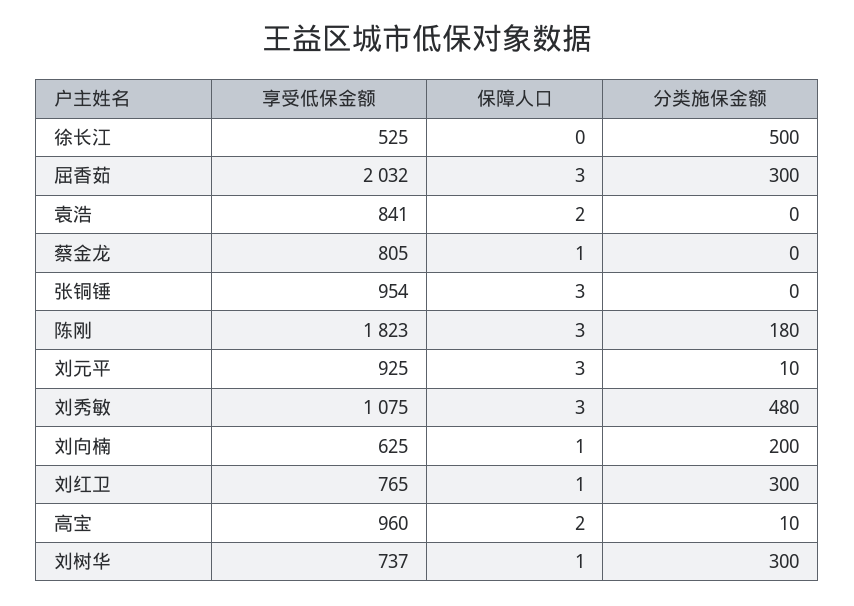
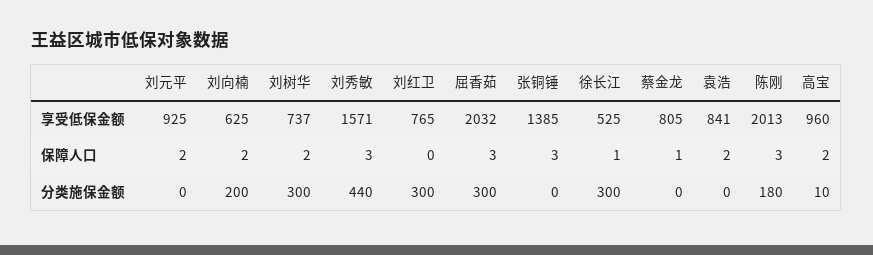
  {
    "享受低保金额": {
      "徐长江": 525,
      "屈香茹": 2032,
      "袁浩": 841,
      "蔡金龙": 805,
-     "张铜锤": 954,
+     "张铜锤": 1385,
-     "陈刚": 1823,
+     "陈刚": 2013,
      "刘元平": 925,
-     "刘秀敏": 1075,
+     "刘秀敏": 1571,
      "刘向楠": 625,
      "刘红卫": 765,
      "高宝": 960,
      "刘树华": 737
    },
    "保障人口": {
-     "徐长江": 0,
+     "徐长江": 1,
      "屈香茹": 3,
      "袁浩": 2,
      "蔡金龙": 1,
      "张铜锤": 3,
      "陈刚": 3,
-     "刘元平": 3,
+     "刘元平": 2,
      "刘秀敏": 3,
-     "刘向楠": 1,
+     "刘向楠": 2,
-     "刘红卫": 1,
+     "刘红卫": 0,
      "高宝": 2,
-     "刘树华": 1
+     "刘树华": 2
    },
    "分类施保金额": {
-     "徐长江": 500,
+     "徐长江": 300,
      "屈香茹": 300,
      "袁浩": 0,
      "蔡金龙": 0,
      "张铜锤": 0,
      "陈刚": 180,
-     "刘元平": 10,
+     "刘元平": 0,
-     "刘秀敏": 480,
+     "刘秀敏": 440,
      "刘向楠": 200,
      "刘红卫": 300,
      "高宝": 10,
      "刘树华": 300
    }
  }

